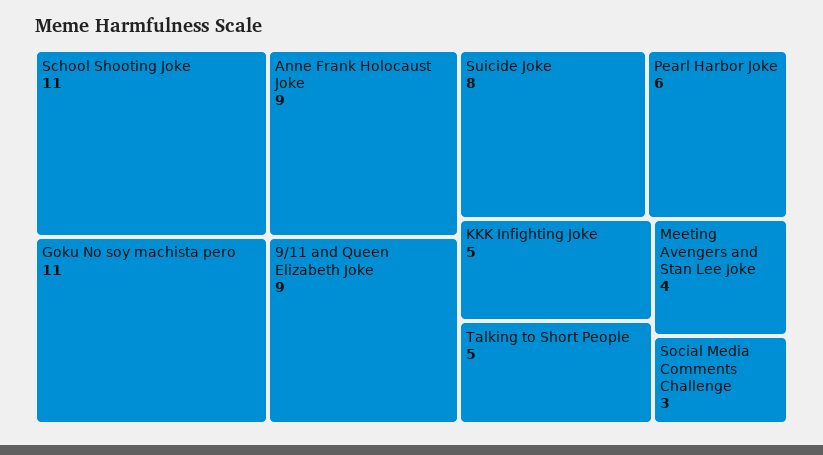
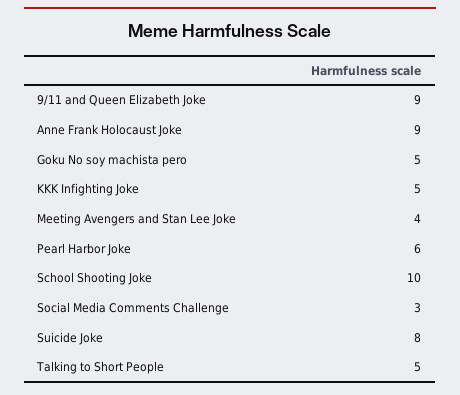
  {
-   "School Shooting Joke": 11,
+   "School Shooting Joke": 10,
-   "Goku No soy machista pero": 11,
+   "Goku No soy machista pero": 5,
    "Anne Frank Holocaust Joke": 9,
    "9/11 and Queen Elizabeth Joke": 9,
    "Suicide Joke": 8,
    "Pearl Harbor Joke": 6,
    "KKK Infighting Joke": 5,
    "Talking to Short People": 5,
    "Meeting Avengers and Stan Lee Joke": 4,
    "Social Media Comments Challenge": 3
  }

